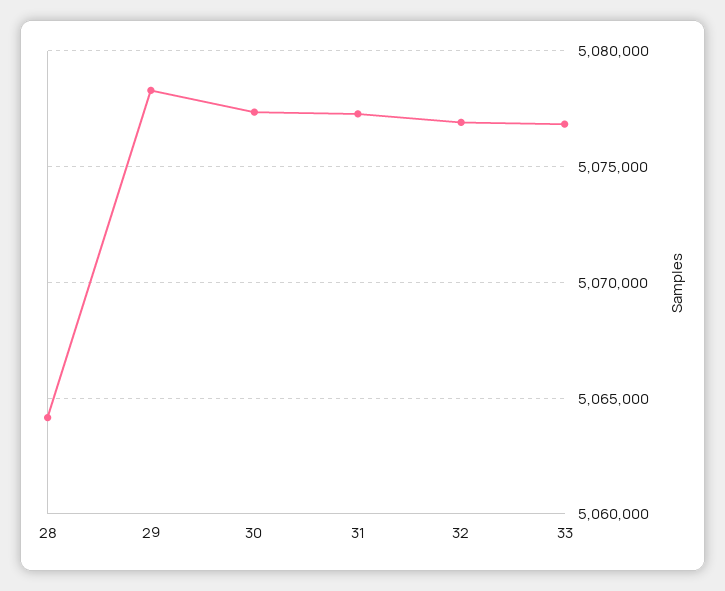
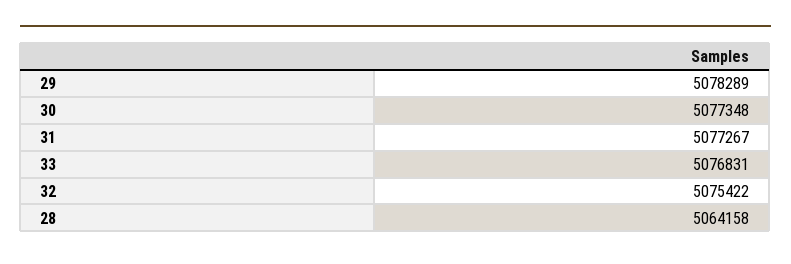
  {
    "28": 5064158,
    "29": 5078289,
    "30": 5077348,
    "31": 5077267,
-   "32": 5077000,
+   "32": 5075422,
    "33": 5076831
  }

